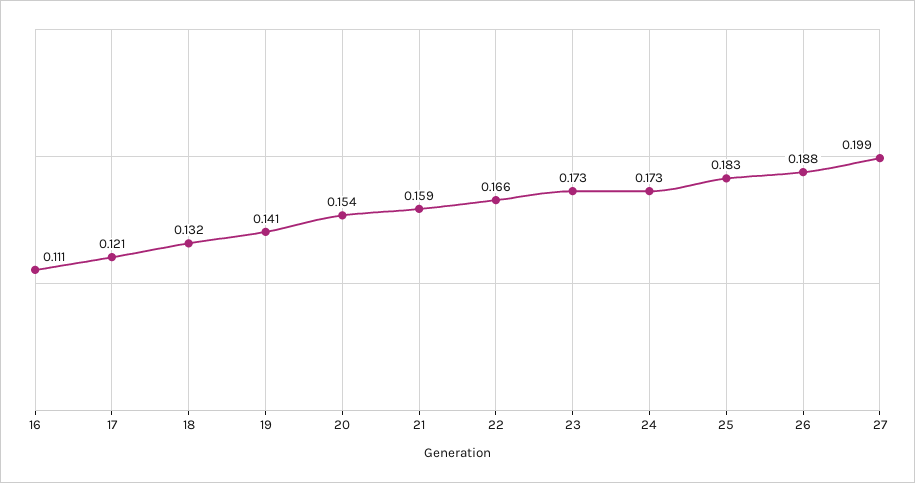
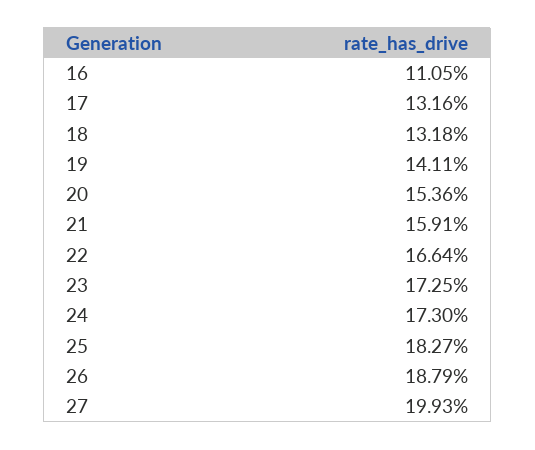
  {
    "16": 0.1105,
-   "17": 0.121,
+   "17": 0.1316,
    "18": 0.1318,
    "19": 0.1411,
    "20": 0.1536,
    "21": 0.1591,
    "22": 0.1664,
    "23": 0.1725,
    "24": 0.173,
    "25": 0.1827,
    "26": 0.1879,
    "27": 0.1993
  }

